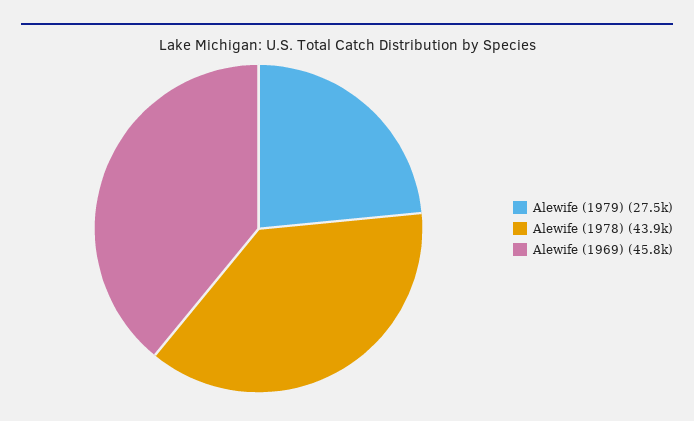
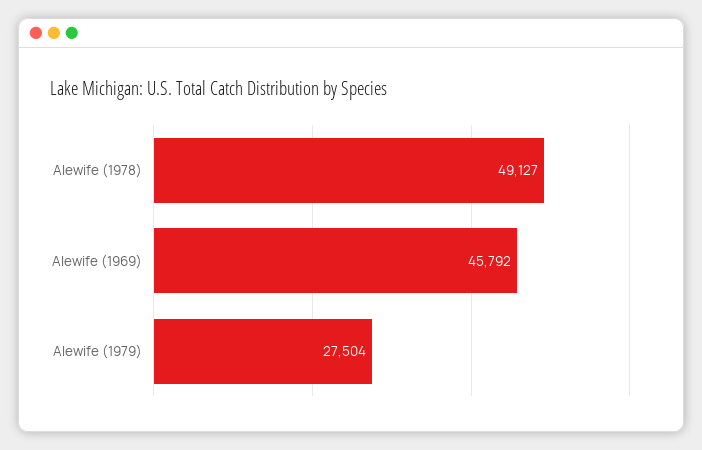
  {
    "Alewife (1979)": 27504,
-   "Alewife (1978)": 43900,
+   "Alewife (1978)": 49127,
    "Alewife (1969)": 45792
  }

